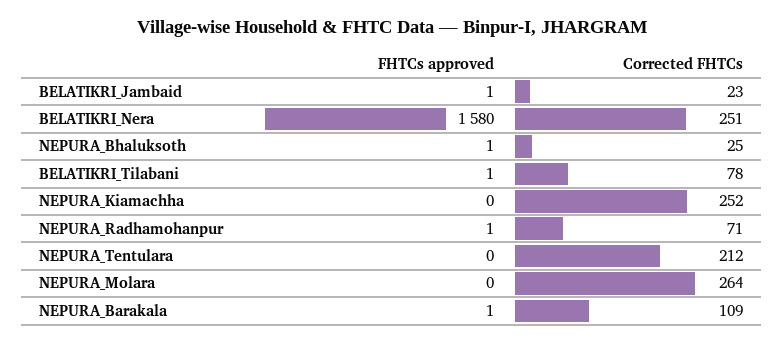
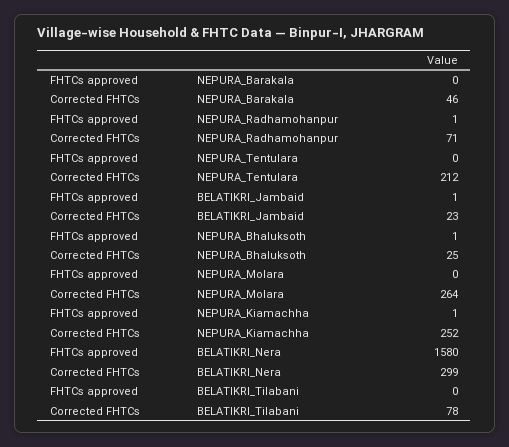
  {
    "FHTCs approved": {
      "BELATIKRI_Jambaid": 1,
      "BELATIKRI_Nera": 1580,
      "NEPURA_Bhaluksoth": 1,
-     "BELATIKRI_Tilabani": 1,
+     "BELATIKRI_Tilabani": 0,
-     "NEPURA_Kiamachha": 0,
+     "NEPURA_Kiamachha": 1,
      "NEPURA_Radhamohanpur": 1,
      "NEPURA_Tentulara": 0,
      "NEPURA_Molara": 0,
-     "NEPURA_Barakala": 1
+     "NEPURA_Barakala": 0
    },
    "Corrected FHTCs": {
      "BELATIKRI_Jambaid": 23,
-     "BELATIKRI_Nera": 251,
+     "BELATIKRI_Nera": 299,
      "NEPURA_Bhaluksoth": 25,
      "BELATIKRI_Tilabani": 78,
      "NEPURA_Kiamachha": 252,
      "NEPURA_Radhamohanpur": 71,
      "NEPURA_Tentulara": 212,
      "NEPURA_Molara": 264,
-     "NEPURA_Barakala": 109
+     "NEPURA_Barakala": 46
    }
  }

